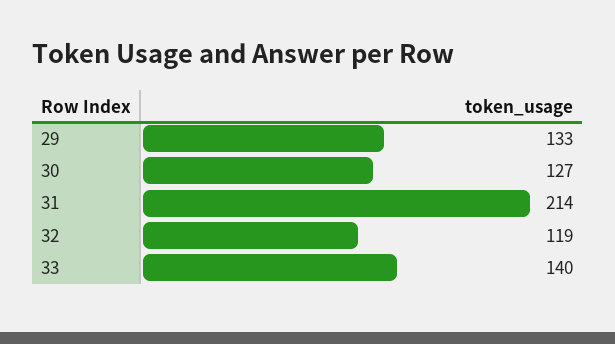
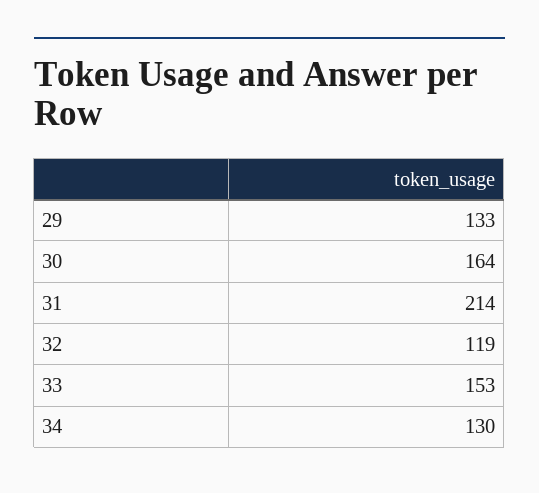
  {
    "29": 133,
-   "30": 127,
+   "30": 164,
    "31": 214,
    "32": 119,
-   "33": 140
+   "33": 153,
+   "34": 130
  }

